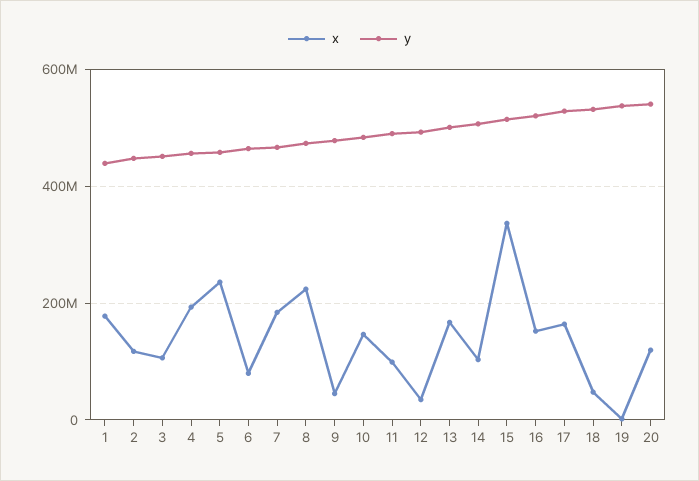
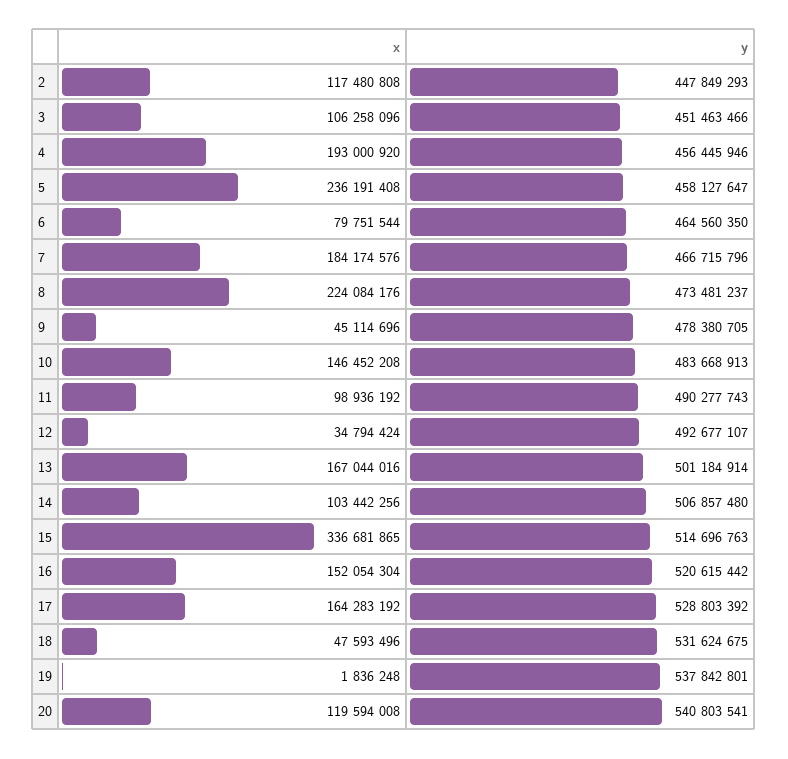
  {
    "x": {
-     "1": 180000000,
      "2": 117480808,
      "3": 106258096,
      "4": 193000920,
      "5": 236191408,
      "6": 79751544,
      "7": 184174576,
      "8": 224084176,
      "9": 45114696,
      "10": 146452208,
      "11": 98936192,
      "12": 34794424,
      "13": 167044016,
      "14": 103442256,
      "15": 336681865,
      "16": 152054304,
      "17": 164283192,
      "18": 47593496,
      "19": 1836248,
      "20": 119594008
    },
    "y": {
-     "1": 440000000,
      "2": 447849293,
      "3": 451463466,
      "4": 456445946,
      "5": 458127647,
      "6": 464560350,
      "7": 466715796,
      "8": 473481237,
      "9": 478380705,
      "10": 483668913,
      "11": 490277743,
      "12": 492677107,
      "13": 501184914,
      "14": 506857480,
      "15": 514696763,
      "16": 520615442,
      "17": 528803392,
      "18": 531624675,
      "19": 537842801,
      "20": 540803541
    }
  }

